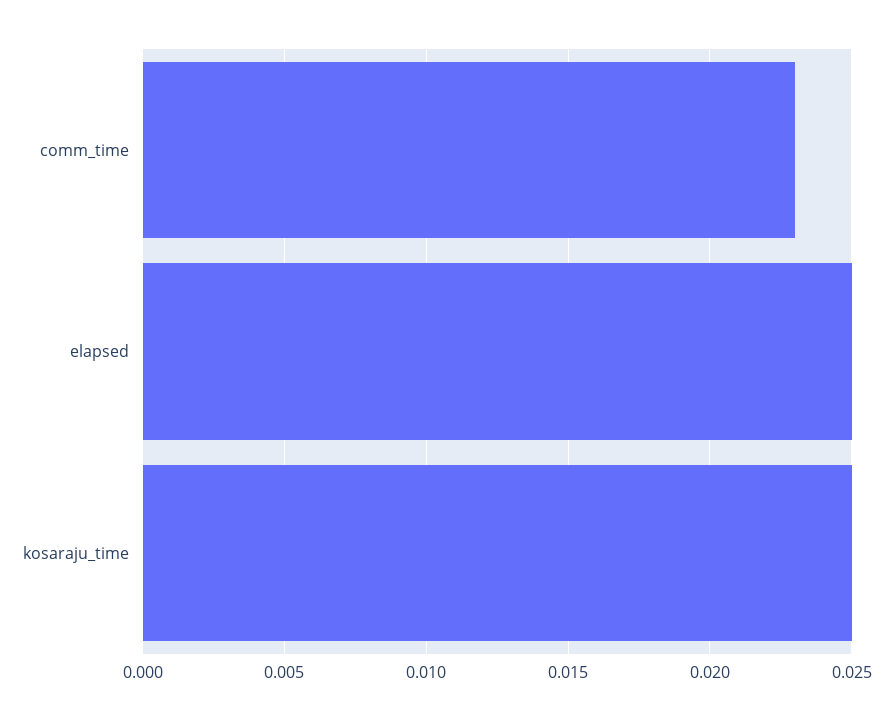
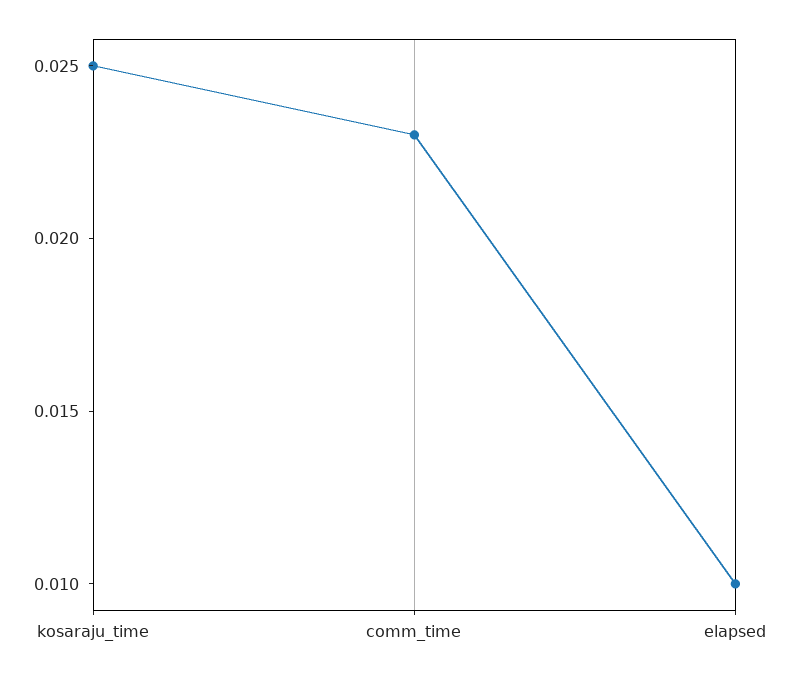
  {
    "comm_time": 0.023,
-   "elapsed": 0.025,
+   "elapsed": 0.01,
    "kosaraju_time": 0.025
  }

